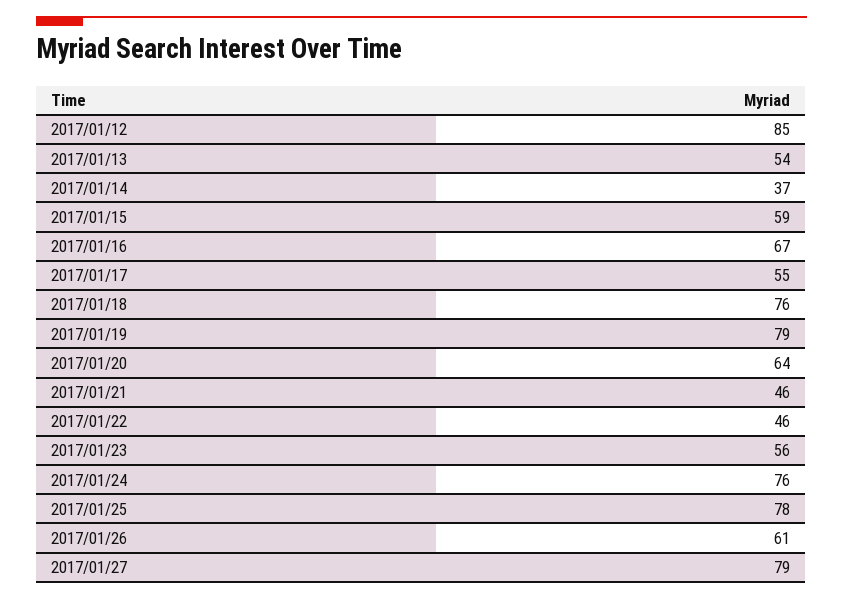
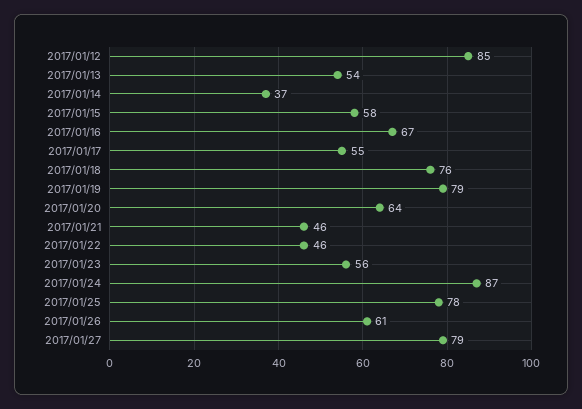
  {
    "2017/01/12": 85,
    "2017/01/13": 54,
    "2017/01/14": 37,
-   "2017/01/15": 59,
+   "2017/01/15": 58,
    "2017/01/16": 67,
    "2017/01/17": 55,
    "2017/01/18": 76,
    "2017/01/19": 79,
    "2017/01/20": 64,
    "2017/01/21": 46,
    "2017/01/22": 46,
    "2017/01/23": 56,
-   "2017/01/24": 76,
+   "2017/01/24": 87,
    "2017/01/25": 78,
    "2017/01/26": 61,
    "2017/01/27": 79
  }

